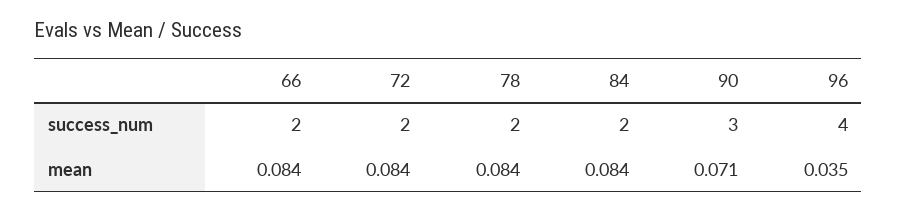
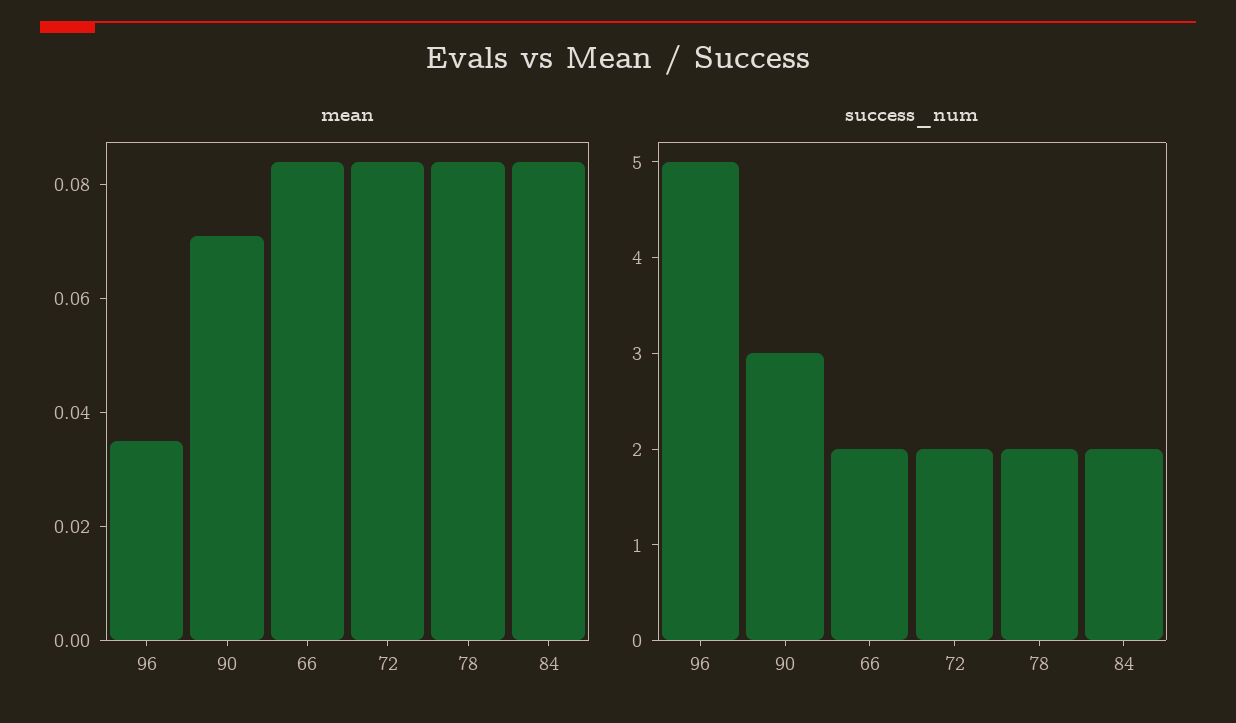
  {
    "success_num": {
      "66": 2,
      "72": 2,
      "78": 2,
      "84": 2,
      "90": 3,
-     "96": 4
+     "96": 5
    },
    "mean": {
      "66": 0.084,
      "72": 0.084,
      "78": 0.084,
      "84": 0.084,
      "90": 0.071,
      "96": 0.035
    }
  }

